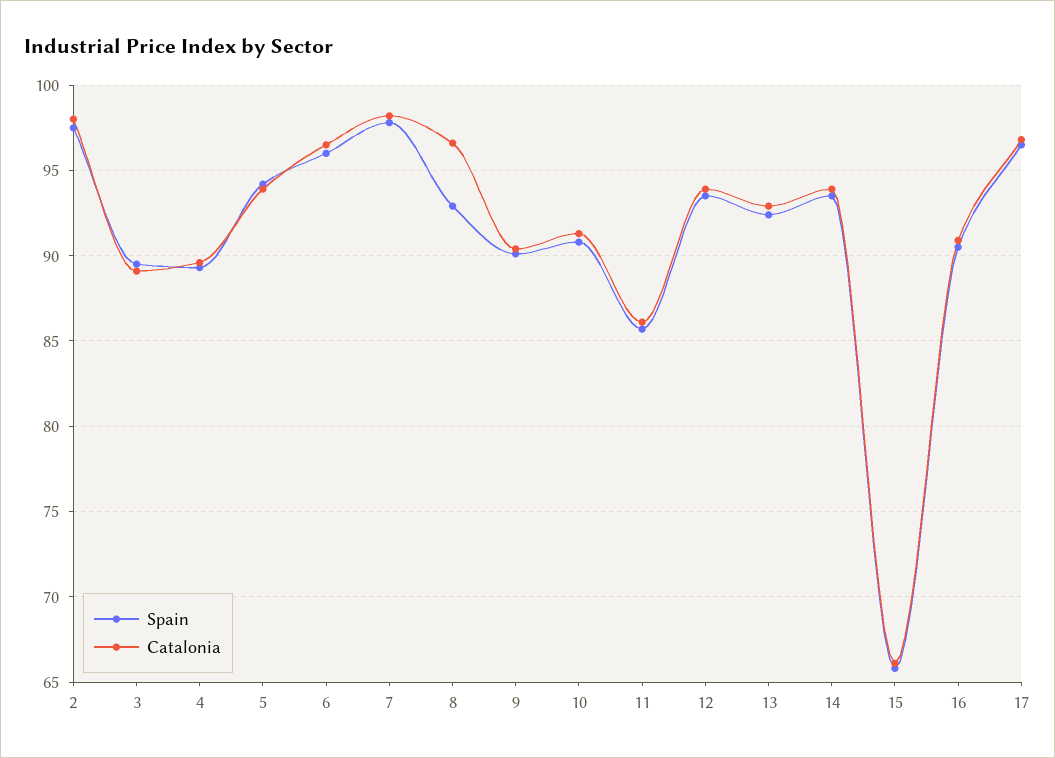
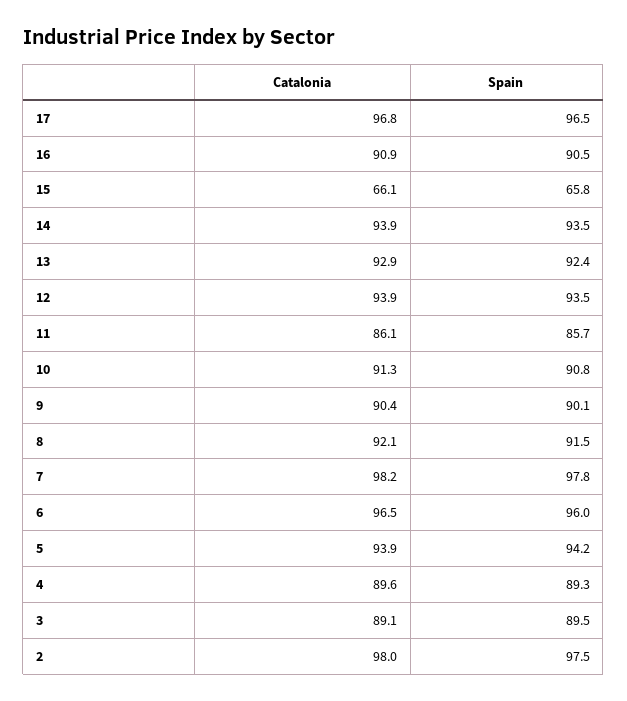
  {
    "Spain": {
      "2": 97.5,
      "3": 89.5,
      "4": 89.3,
      "5": 94.2,
      "6": 96,
      "7": 97.8,
-     "8": 93,
+     "8": 91.5,
      "9": 90.1,
      "10": 90.8,
      "11": 85.7,
      "12": 93.5,
      "13": 92.4,
      "14": 93.5,
      "15": 65.8,
      "16": 90.5,
      "17": 96.5
    },
    "Catalonia": {
      "2": 98,
      "3": 89.1,
      "4": 89.6,
      "5": 93.9,
      "6": 96.5,
      "7": 98.2,
-     "8": 96.5,
+     "8": 92.1,
      "9": 90.4,
      "10": 91.3,
      "11": 86.1,
      "12": 93.9,
      "13": 92.9,
      "14": 93.9,
      "15": 66.1,
      "16": 90.9,
      "17": 96.8
    }
  }

